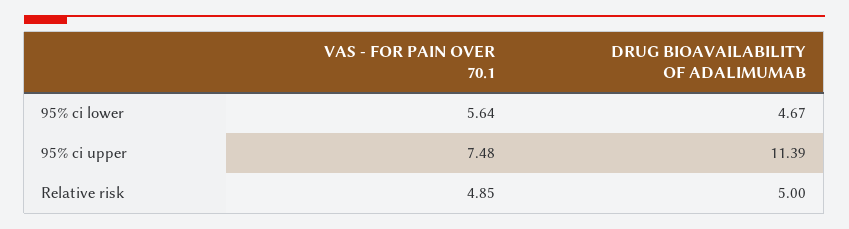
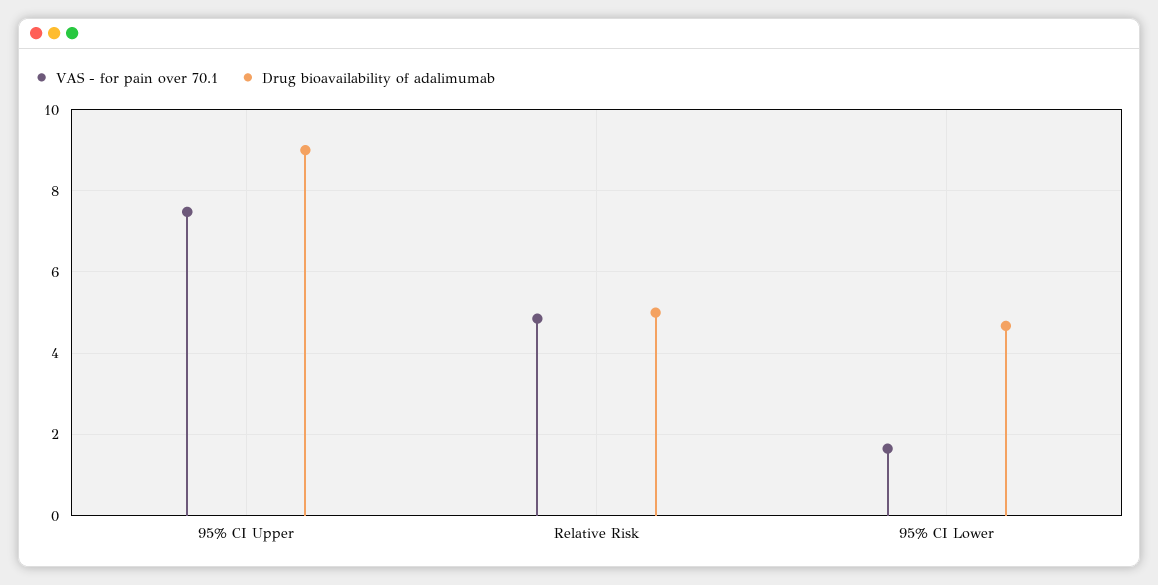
  {
    "VAS - FOR PAIN OVER 70.1": {
-     "95% ci lower": 5.64,
+     "95% ci lower": 1.6,
      "95% ci upper": 7.48,
      "Relative risk": 4.85
    },
    "DRUG BIOAVAILABILITY OF ADALIMUMAB": {
      "95% ci lower": 4.67,
-     "95% ci upper": 11.39,
+     "95% ci upper": 9,
      "Relative risk": 5
    }
  }

